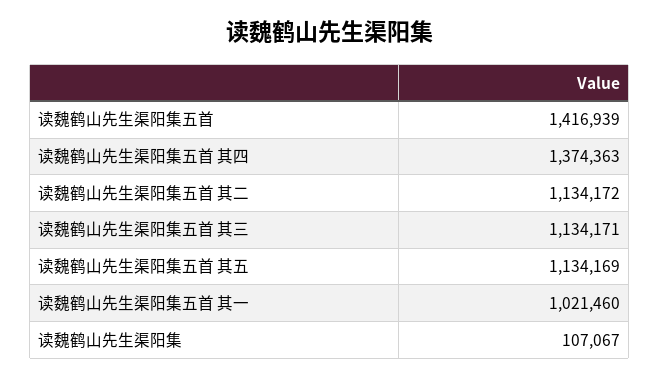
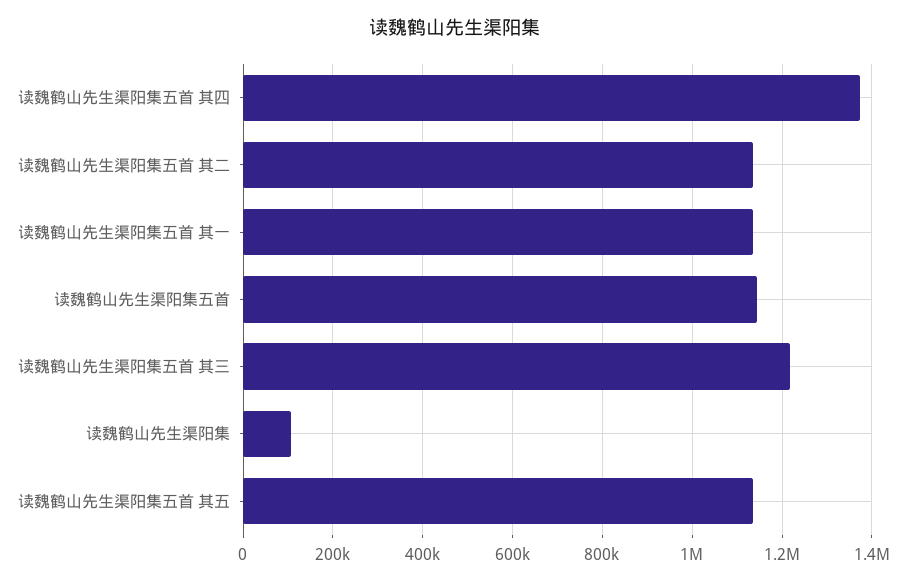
  {
-   "读魏鹤山先生渠阳集五首": 1416939,
+   "读魏鹤山先生渠阳集五首": 1140000,
    "读魏鹤山先生渠阳集五首 其四": 1374363,
    "读魏鹤山先生渠阳集五首 其二": 1134172,
-   "读魏鹤山先生渠阳集五首 其三": 1134171,
+   "读魏鹤山先生渠阳集五首 其三": 1220000,
    "读魏鹤山先生渠阳集五首 其五": 1134169,
-   "读魏鹤山先生渠阳集五首 其一": 1021460,
+   "读魏鹤山先生渠阳集五首 其一": 1140000,
    "读魏鹤山先生渠阳集": 107067
  }

